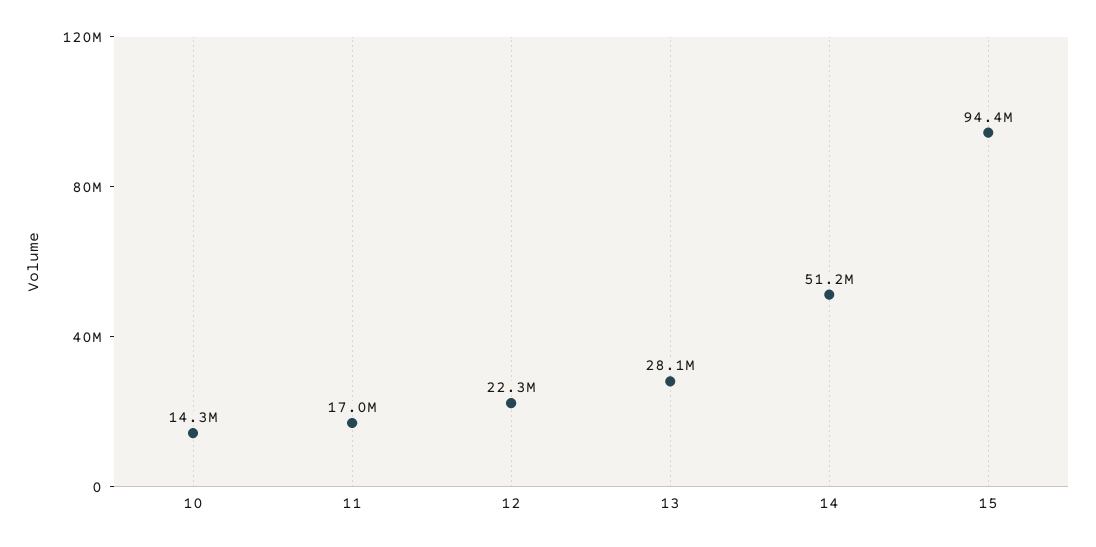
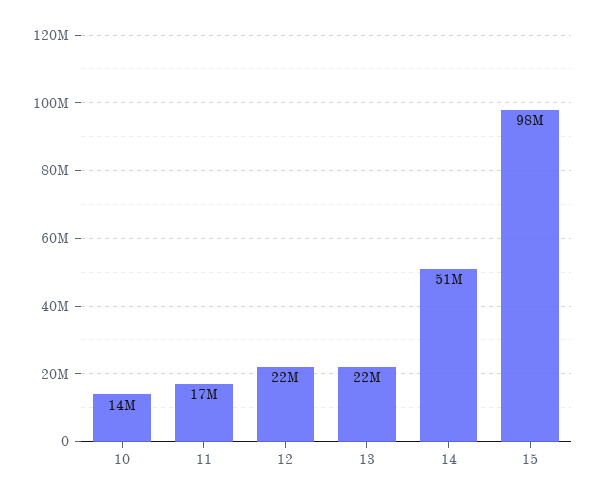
  {
    "10": 14300000,
    "11": 17000000,
    "12": 22300000,
-   "13": 28100000,
+   "13": 22000000,
    "14": 51200000,
-   "15": 94400000
+   "15": 98000000
  }

